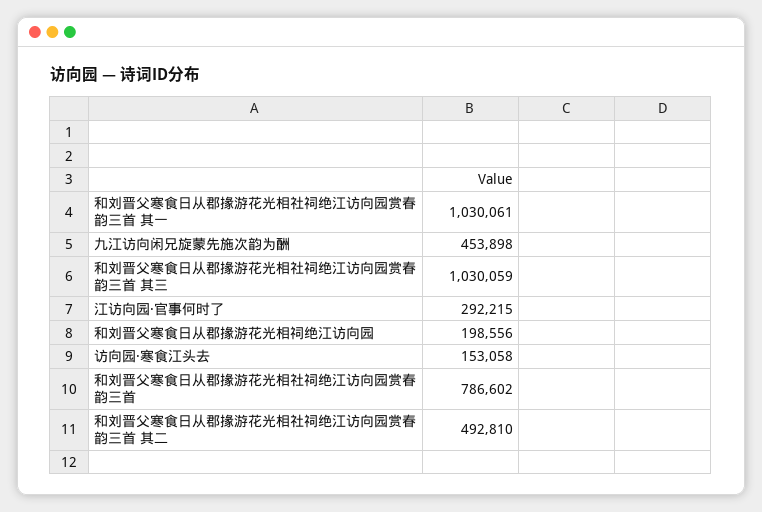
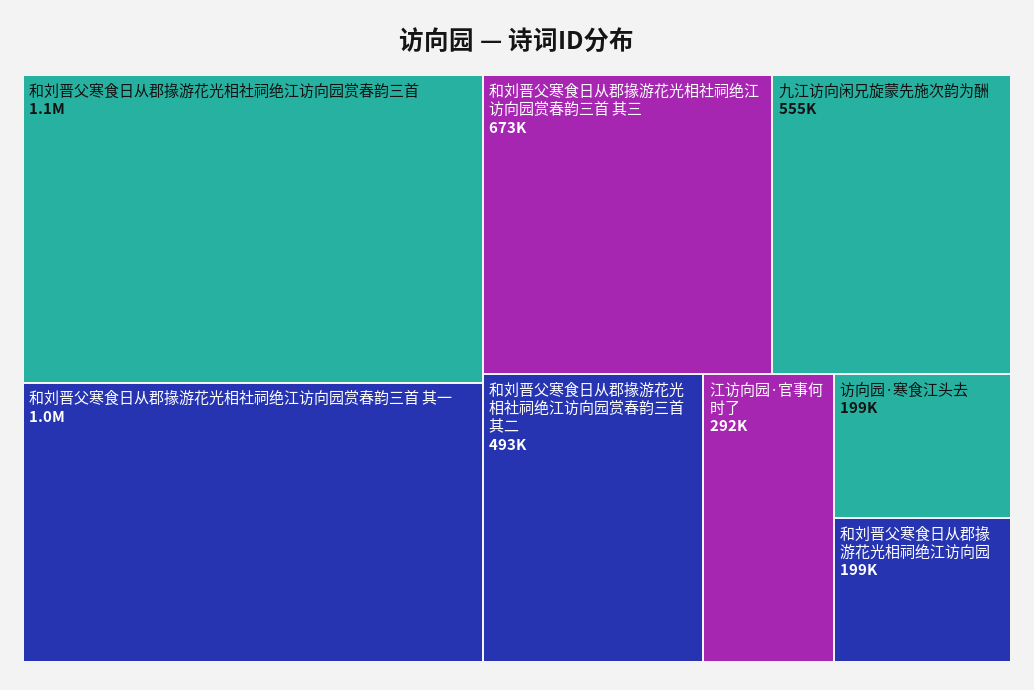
  {
    "和刘晋父寒食日从郡掾游花光相社祠绝江访向园赏春韵三首 其一": 1030061,
-   "九江访向闲兄旋蒙先施次韵为酬": 453898,
+   "九江访向闲兄旋蒙先施次韵为酬": 555000,
-   "和刘晋父寒食日从郡掾游花光相社祠绝江访向园赏春韵三首 其三": 1030059,
+   "和刘晋父寒食日从郡掾游花光相社祠绝江访向园赏春韵三首 其三": 673000,
    "江访向园·官事何时了": 292215,
    "和刘晋父寒食日从郡掾游花光相祠绝江访向园": 198556,
-   "访向园·寒食江头去": 153058,
+   "访向园·寒食江头去": 199000,
-   "和刘晋父寒食日从郡掾游花光相社祠绝江访向园赏春韵三首": 786602,
+   "和刘晋父寒食日从郡掾游花光相社祠绝江访向园赏春韵三首": 1100000,
    "和刘晋父寒食日从郡掾游花光相社祠绝江访向园赏春韵三首 其二": 492810
  }

